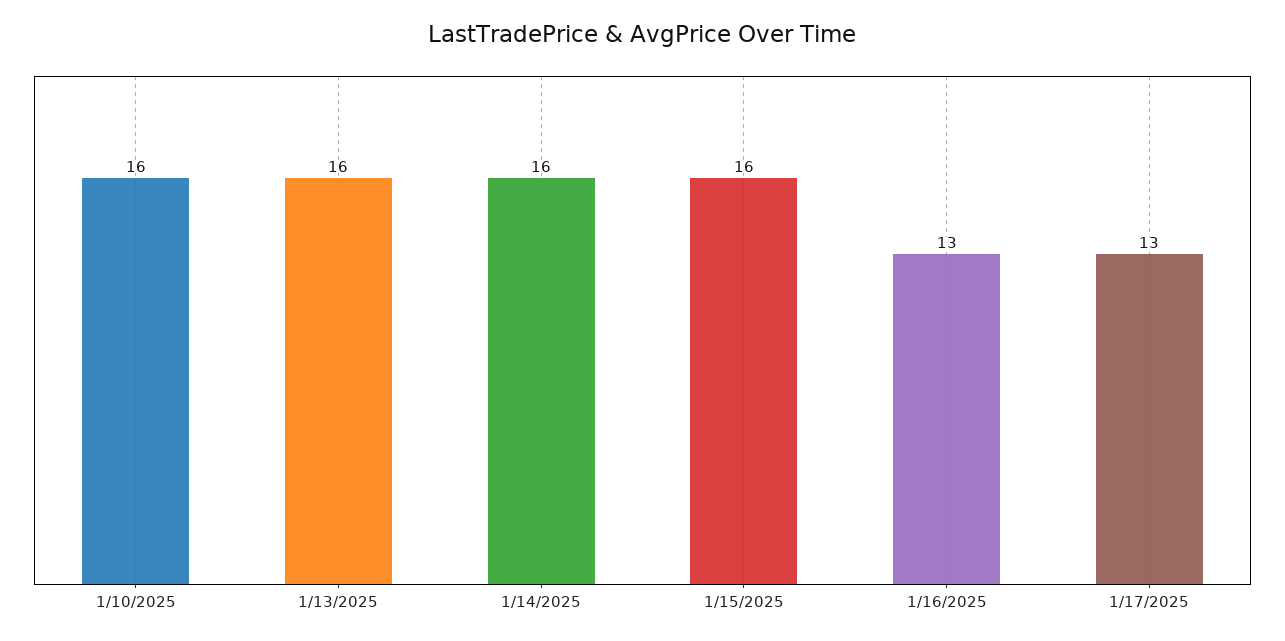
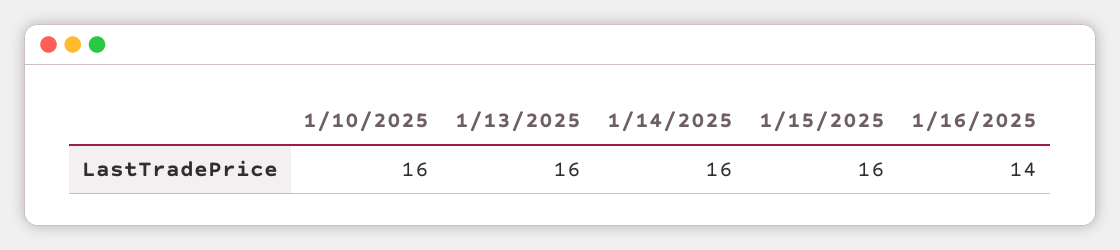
  {
    "1/10/2025": 16,
    "1/13/2025": 16,
    "1/14/2025": 16,
    "1/15/2025": 16,
-   "1/16/2025": 13,
+   "1/16/2025": 14
-   "1/17/2025": 13
  }

